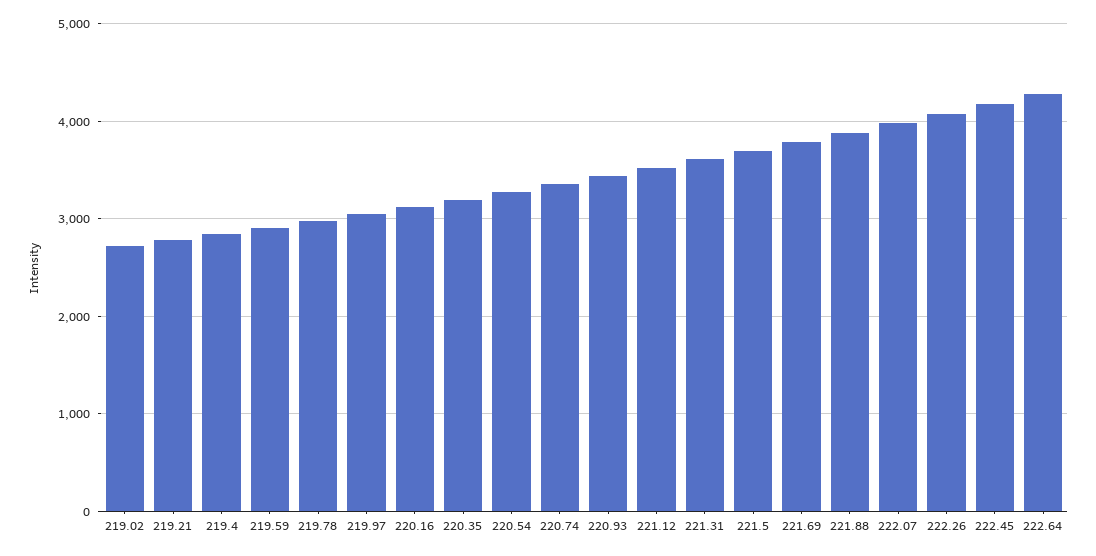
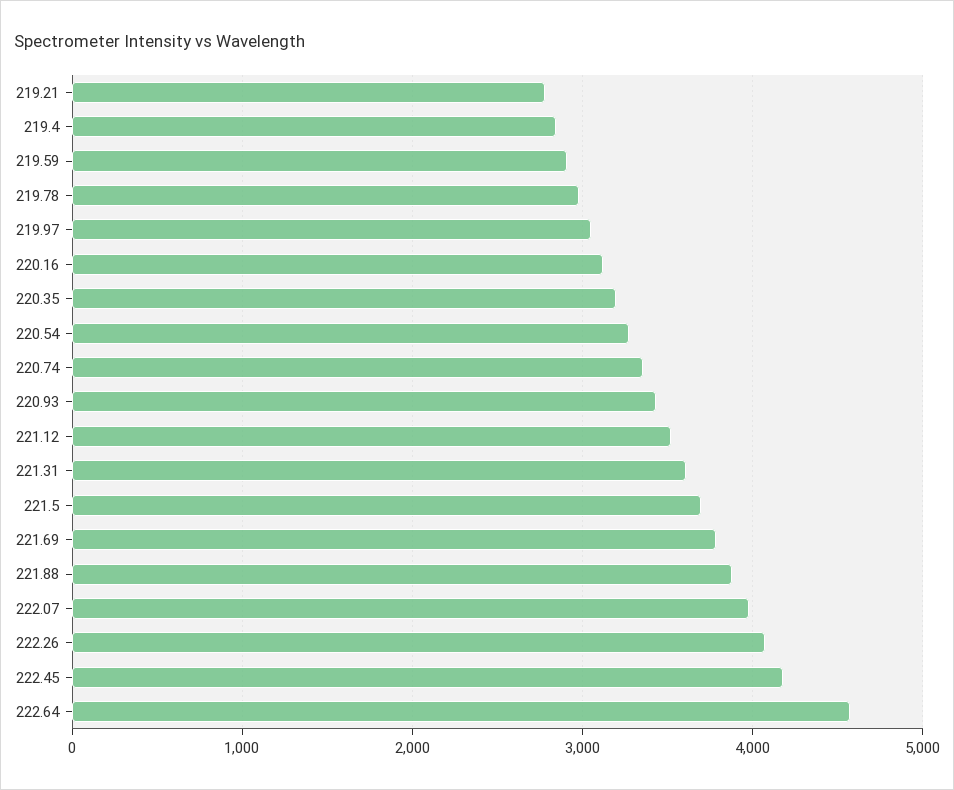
  {
-   "219.02": 2700,
    "219.21": 2800,
    "219.4": 2800,
    "219.59": 2900,
    "219.78": 3000,
    "219.97": 3000,
    "220.16": 3100,
    "220.35": 3200,
    "220.54": 3300,
    "220.74": 3400,
    "220.93": 3400,
    "221.12": 3500,
    "221.31": 3600,
    "221.5": 3700,
    "221.69": 3800,
    "221.88": 3900,
    "222.07": 4000,
    "222.26": 4100,
    "222.45": 4200,
-   "222.64": 4300
+   "222.64": 4600
  }

